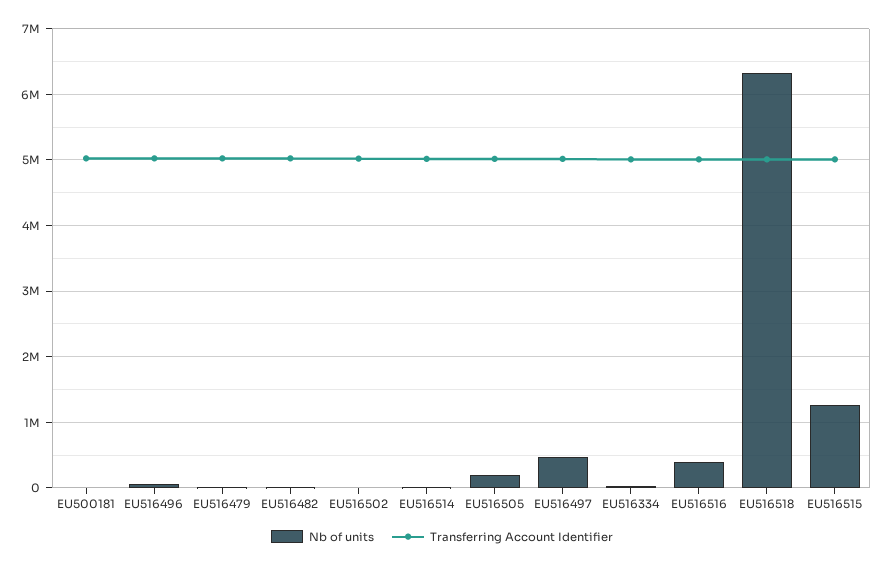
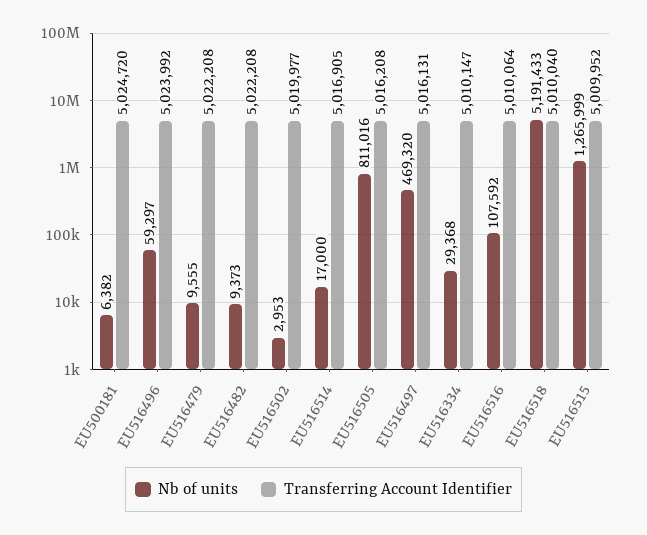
  {
    "Nb of units": {
      "EU500181": 6382,
      "EU516496": 59297,
      "EU516479": 9555,
      "EU516482": 9373,
      "EU516502": 2953,
      "EU516514": 17000,
-     "EU516505": 200000,
+     "EU516505": 811016,
      "EU516497": 469320,
      "EU516334": 29368,
-     "EU516516": 400000,
+     "EU516516": 107592,
-     "EU516518": 6300000,
+     "EU516518": 5191433,
      "EU516515": 1265999
    },
    "Transferring Account Identifier": {
      "EU500181": 5024720,
      "EU516496": 5023992,
      "EU516479": 5022208,
      "EU516482": 5022208,
      "EU516502": 5019977,
      "EU516514": 5016905,
      "EU516505": 5016208,
      "EU516497": 5016131,
      "EU516334": 5010147,
      "EU516516": 5010064,
      "EU516518": 5010040,
      "EU516515": 5009952
    }
  }

